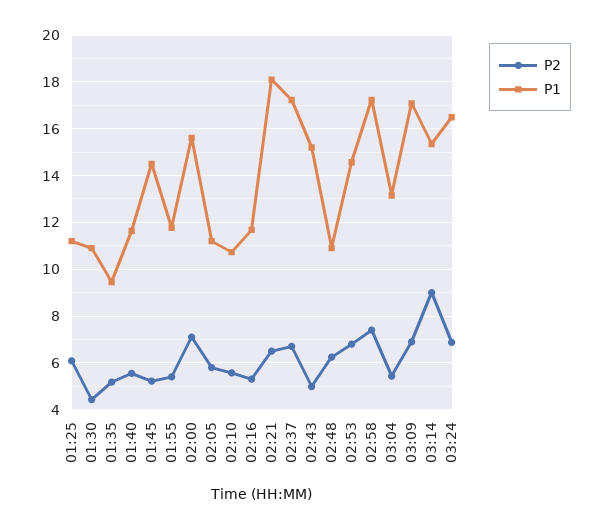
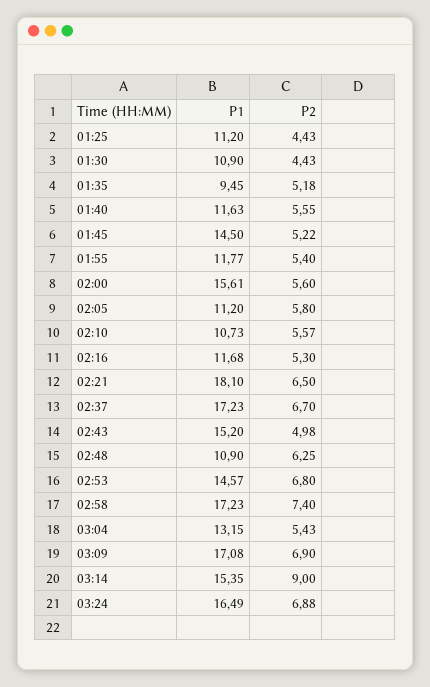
  {
    "P2": {
-     "01:25": 6,
+     "01:25": 4.43,
      "01:30": 4.43,
      "01:35": 5.18,
      "01:40": 5.55,
      "01:45": 5.22,
      "01:55": 5.4,
-     "02:00": 7,
+     "02:00": 5.6,
      "02:05": 5.8,
      "02:10": 5.57,
      "02:16": 5.3,
      "02:21": 6.5,
      "02:37": 6.7,
      "02:43": 4.98,
      "02:48": 6.25,
      "02:53": 6.8,
      "02:58": 7.4,
      "03:04": 5.43,
      "03:09": 6.9,
      "03:14": 9,
      "03:24": 6.88
    },
    "P1": {
      "01:25": 11.2,
      "01:30": 10.9,
      "01:35": 9.45,
      "01:40": 11.63,
      "01:45": 14.5,
      "01:55": 11.77,
      "02:00": 15.61,
      "02:05": 11.2,
      "02:10": 10.73,
      "02:16": 11.68,
      "02:21": 18.1,
      "02:37": 17.23,
      "02:43": 15.2,
      "02:48": 10.9,
      "02:53": 14.57,
      "02:58": 17.23,
      "03:04": 13.15,
      "03:09": 17.08,
      "03:14": 15.35,
      "03:24": 16.49
    }
  }

